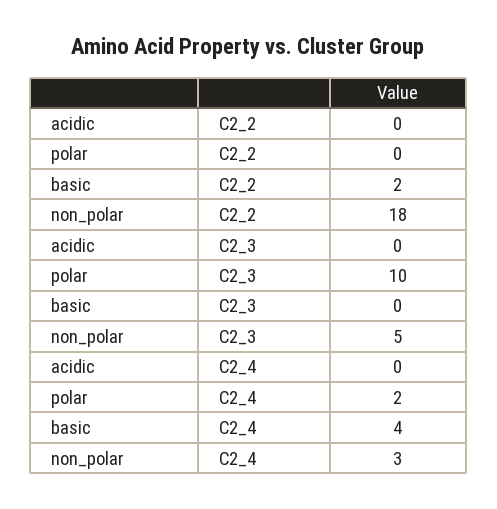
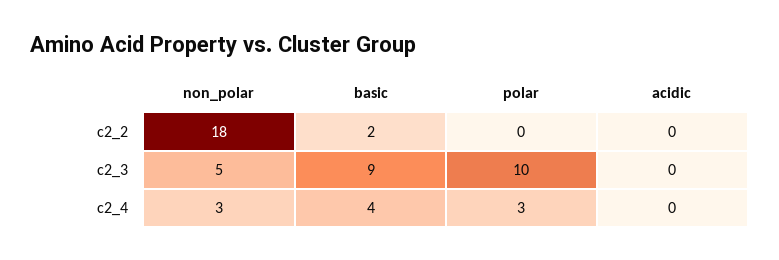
  {
    "acidic": {
      "C2_2": 0,
      "C2_3": 0,
      "C2_4": 0
    },
    "polar": {
      "C2_2": 0,
      "C2_3": 10,
-     "C2_4": 2
+     "C2_4": 3
    },
    "basic": {
      "C2_2": 2,
-     "C2_3": 0,
+     "C2_3": 9,
      "C2_4": 4
    },
    "non_polar": {
      "C2_2": 18,
      "C2_3": 5,
      "C2_4": 3
    }
  }

